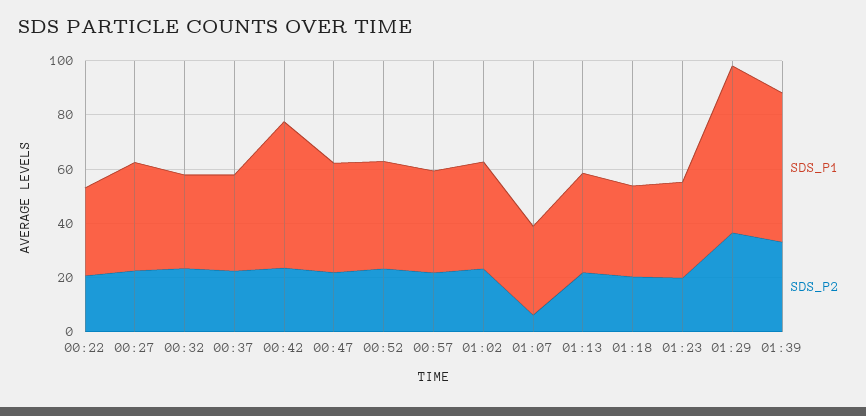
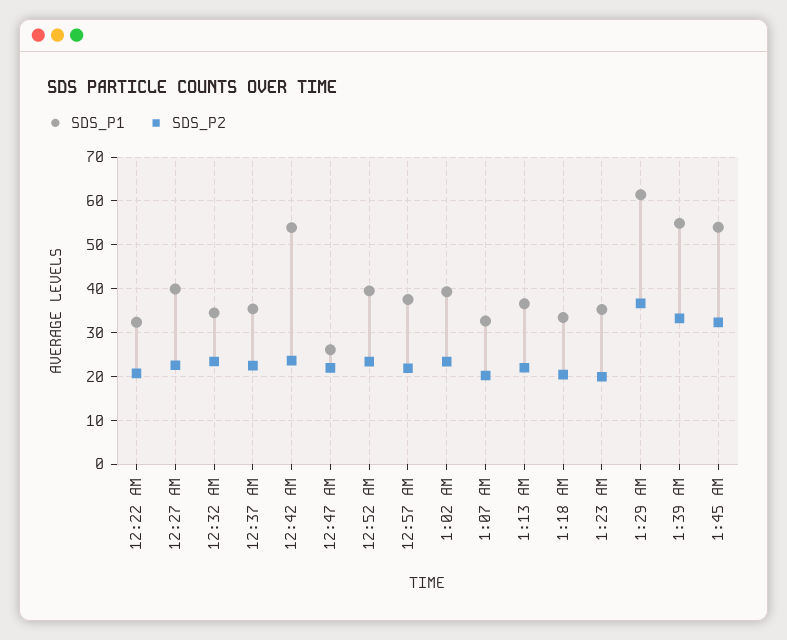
  {
    "SDS_P1": {
      "00:22": 32,
      "00:27": 40,
      "00:32": 34,
      "00:37": 36,
      "00:42": 54,
-     "00:47": 40,
+     "00:47": 26,
      "00:52": 40,
      "00:57": 38,
      "01:02": 40,
      "01:07": 32,
      "01:13": 36,
      "01:18": 34,
      "01:23": 36,
      "01:29": 62,
-     "01:39": 54
+     "01:39": 54,
+     "1:45 AM": 54
    },
    "SDS_P2": {
      "00:22": 20,
      "00:27": 22,
      "00:32": 24,
      "00:37": 22,
      "00:42": 24,
      "00:47": 22,
      "00:52": 24,
      "00:57": 22,
      "01:02": 24,
-     "01:07": 5,
+     "01:07": 20,
      "01:13": 22,
      "01:18": 20,
      "01:23": 20,
      "01:29": 36,
-     "01:39": 34
+     "01:39": 34,
+     "1:45 AM": 32
    }
  }

